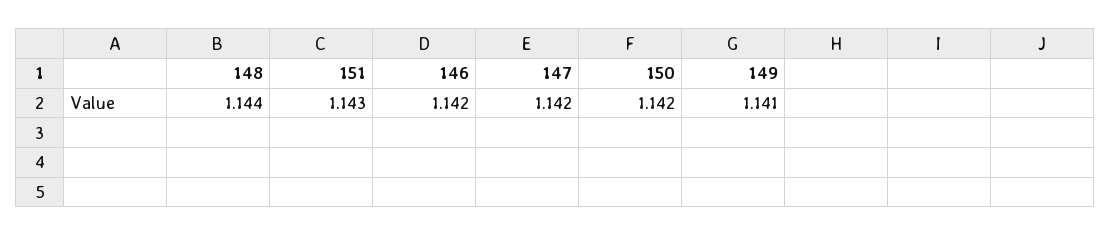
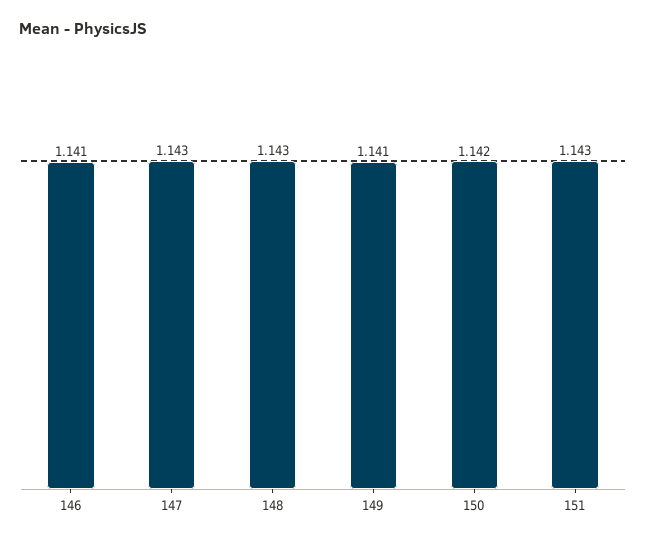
  {
-   "148": 1.144,
+   "148": 1.143,
    "151": 1.143,
-   "146": 1.142,
+   "146": 1.141,
-   "147": 1.142,
+   "147": 1.143,
    "150": 1.142,
    "149": 1.141
  }

